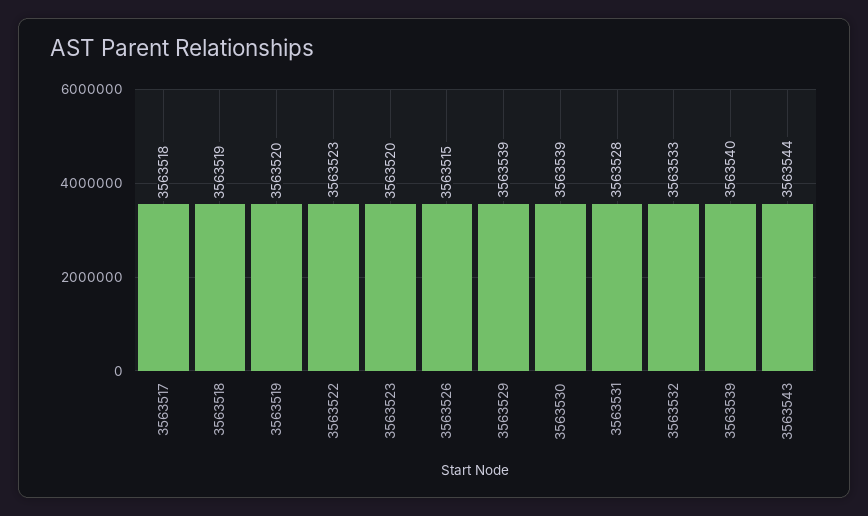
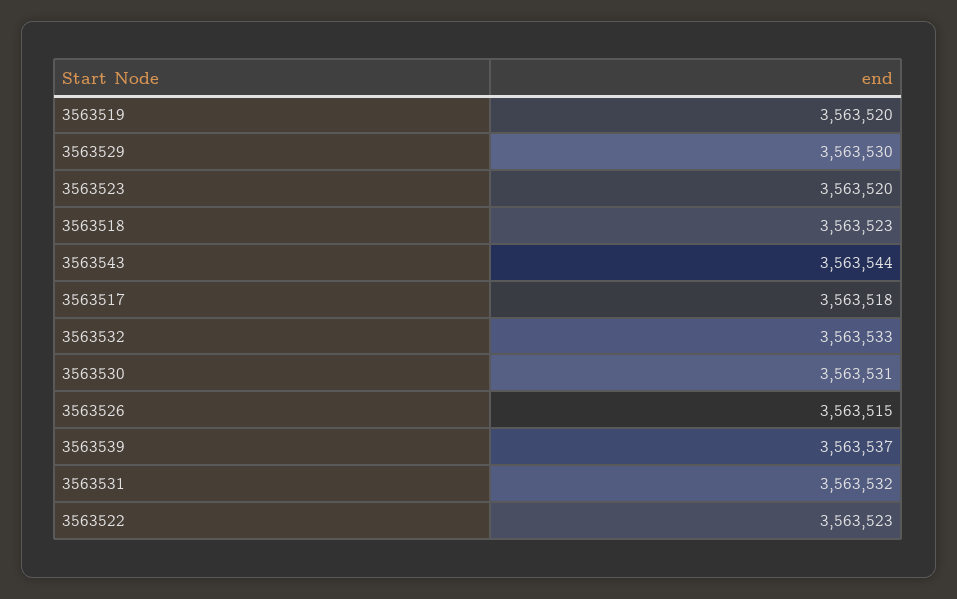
  {
    "3563517": 3563518,
-   "3563518": 3563519,
+   "3563518": 3563523,
    "3563519": 3563520,
    "3563522": 3563523,
    "3563523": 3563520,
    "3563526": 3563515,
-   "3563529": 3563539,
+   "3563529": 3563530,
-   "3563530": 3563539,
+   "3563530": 3563531,
-   "3563531": 3563528,
+   "3563531": 3563532,
    "3563532": 3563533,
-   "3563539": 3563540,
+   "3563539": 3563537,
    "3563543": 3563544
  }

